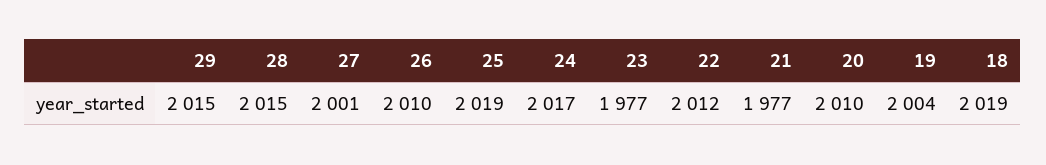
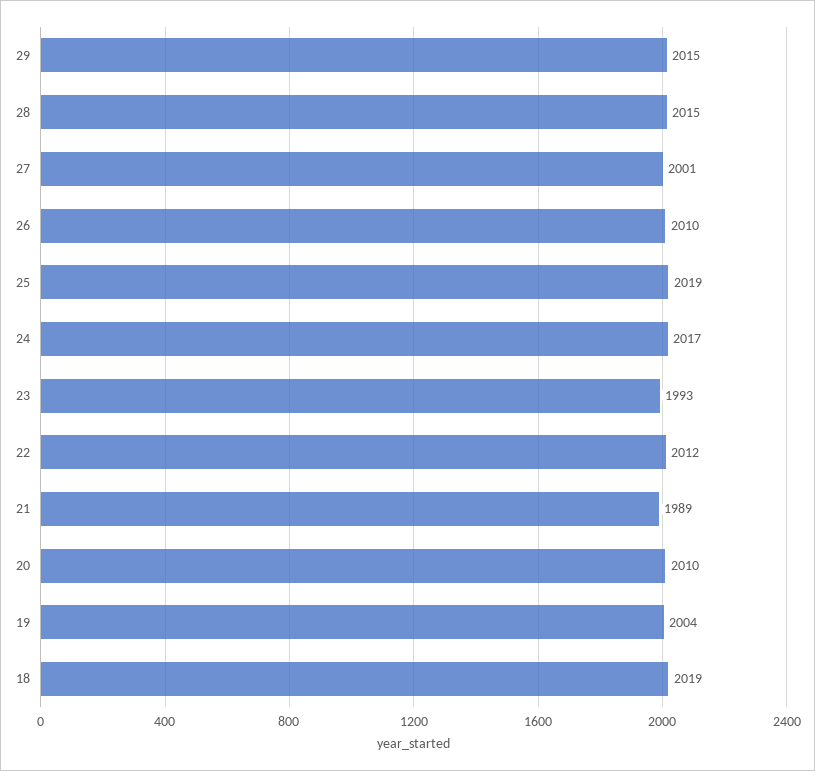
  {
    "29": 2015,
    "28": 2015,
    "27": 2001,
    "26": 2010,
    "25": 2019,
    "24": 2017,
-   "23": 1977,
+   "23": 1993,
    "22": 2012,
-   "21": 1977,
+   "21": 1989,
    "20": 2010,
    "19": 2004,
    "18": 2019
  }

